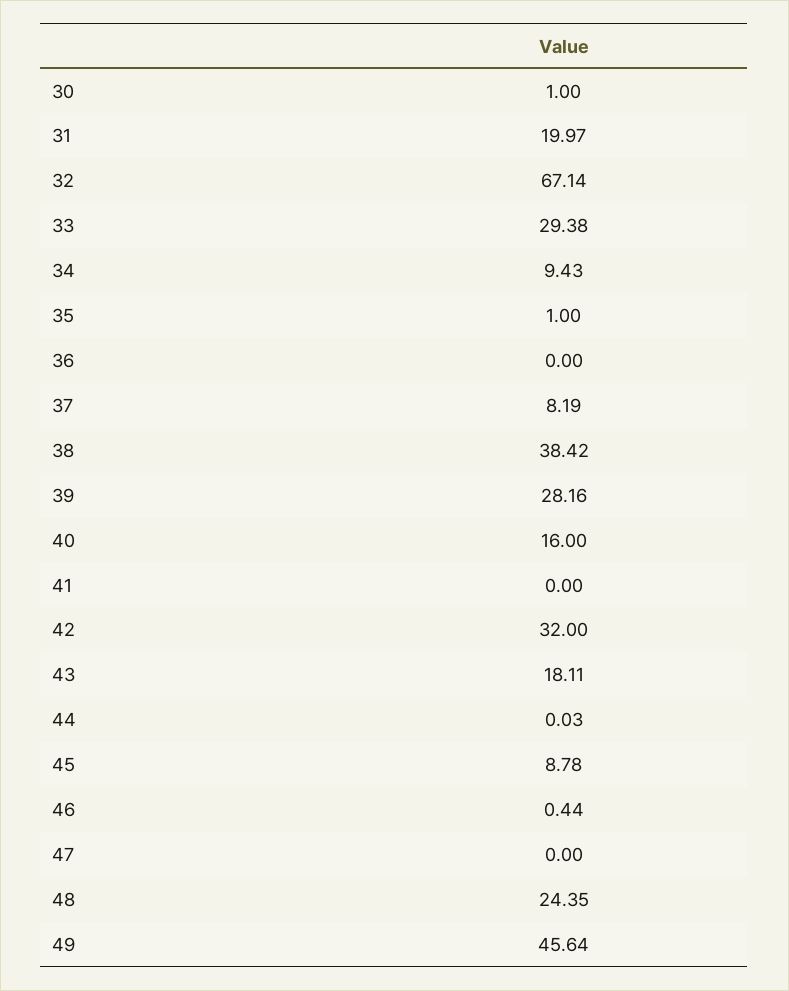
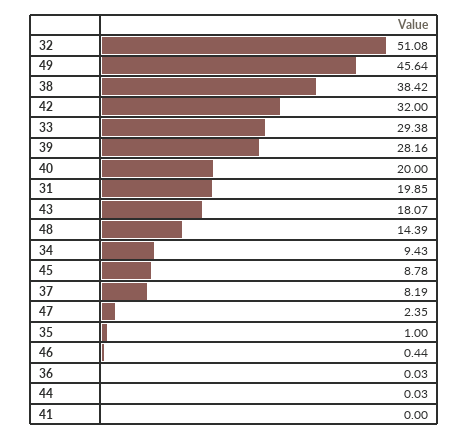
  {
-   "30": 1,
-   "31": 19.97,
+   "31": 19.85,
-   "32": 67.14,
+   "32": 51.08,
    "33": 29.38,
    "34": 9.43,
    "35": 1,
-   "36": 0,
+   "36": 0.03,
    "37": 8.19,
    "38": 38.42,
    "39": 28.16,
-   "40": 16,
+   "40": 20,
    "41": 0,
    "42": 32,
-   "43": 18.11,
+   "43": 18.07,
    "44": 0.03,
    "45": 8.78,
    "46": 0.44,
-   "47": 0,
+   "47": 2.35,
-   "48": 24.35,
+   "48": 14.39,
    "49": 45.64
  }

